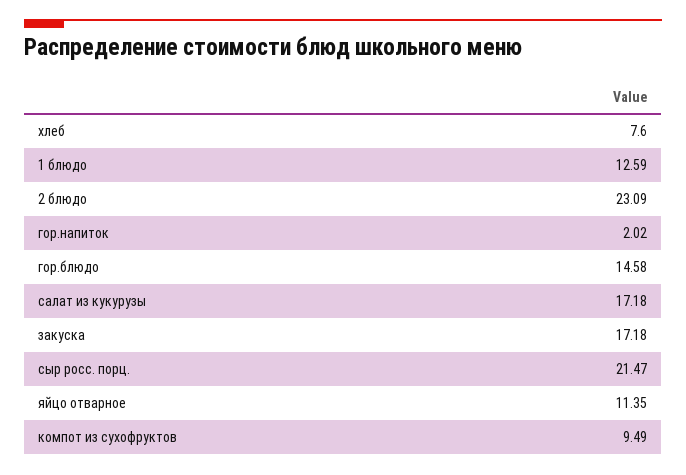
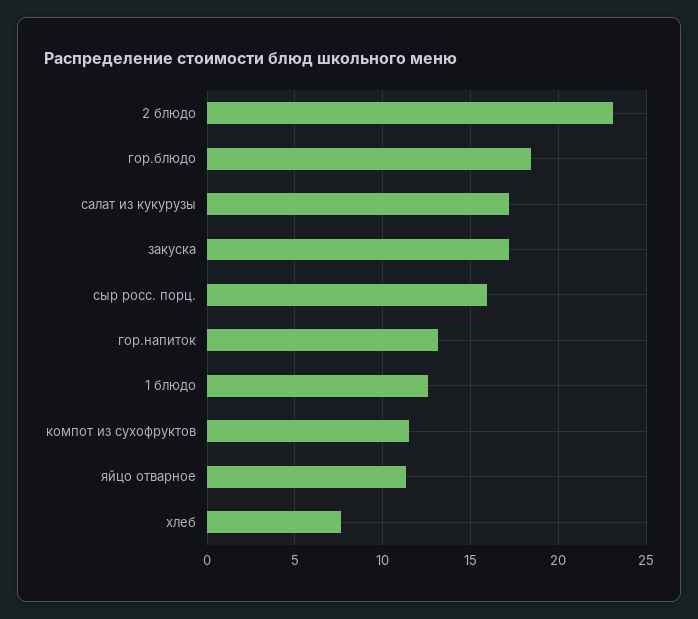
  {
    "хлеб": 7.6,
    "1 блюдо": 12.59,
    "2 блюдо": 23.09,
-   "гор.напиток": 2.02,
+   "гор.напиток": 13,
-   "гор.блюдо": 14.58,
+   "гор.блюдо": 18.5,
    "салат из кукурузы": 17.18,
    "закуска": 17.18,
-   "сыр росс. порц.": 21.47,
+   "сыр росс. порц.": 16,
    "яйцо отварное": 11.35,
-   "компот из сухофруктов": 9.49
+   "компот из сухофруктов": 11.5
  }

